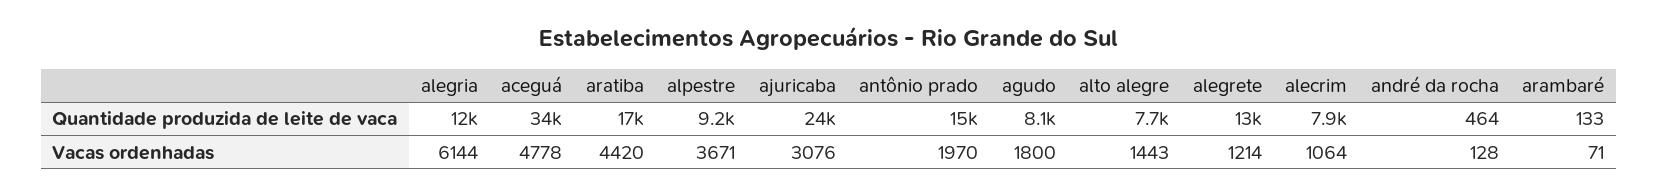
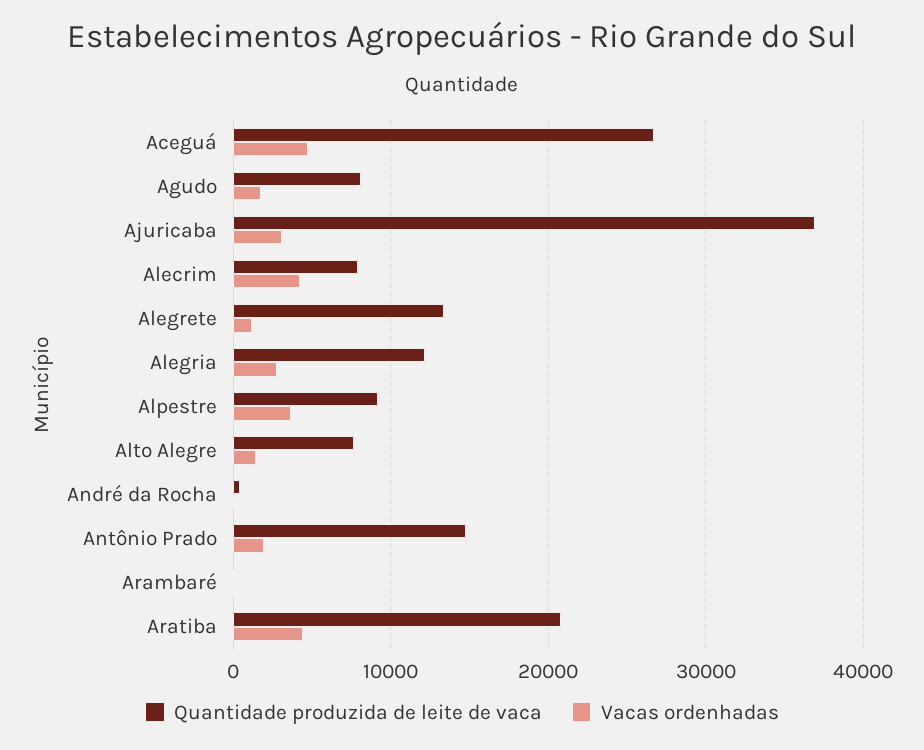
  {
    "Quantidade produzida de leite de vaca": {
      "alegria": 12000,
-     "aceguá": 34000,
+     "aceguá": 27000,
-     "aratiba": 17000,
+     "aratiba": 21000,
      "alpestre": 9200,
-     "ajuricaba": 24000,
+     "ajuricaba": 37000,
      "antônio prado": 15000,
      "agudo": 8100,
      "alto alegre": 7700,
      "alegrete": 13000,
      "alecrim": 7900,
      "andré da rocha": 464,
      "arambaré": 133
    },
    "Vacas ordenhadas": {
-     "alegria": 6144,
+     "alegria": 3000,
      "aceguá": 4778,
      "aratiba": 4420,
      "alpestre": 3671,
      "ajuricaba": 3076,
      "antônio prado": 1970,
      "agudo": 1800,
      "alto alegre": 1443,
      "alegrete": 1214,
-     "alecrim": 1064,
+     "alecrim": 4000,
      "andré da rocha": 128,
      "arambaré": 71
    }
  }

